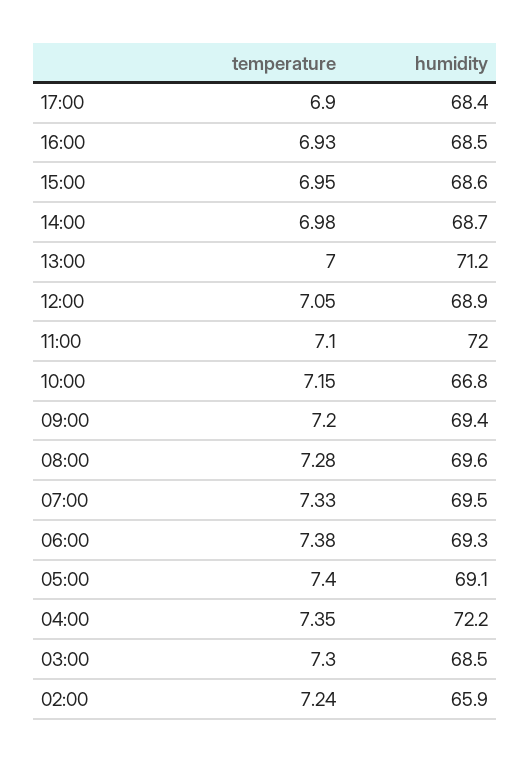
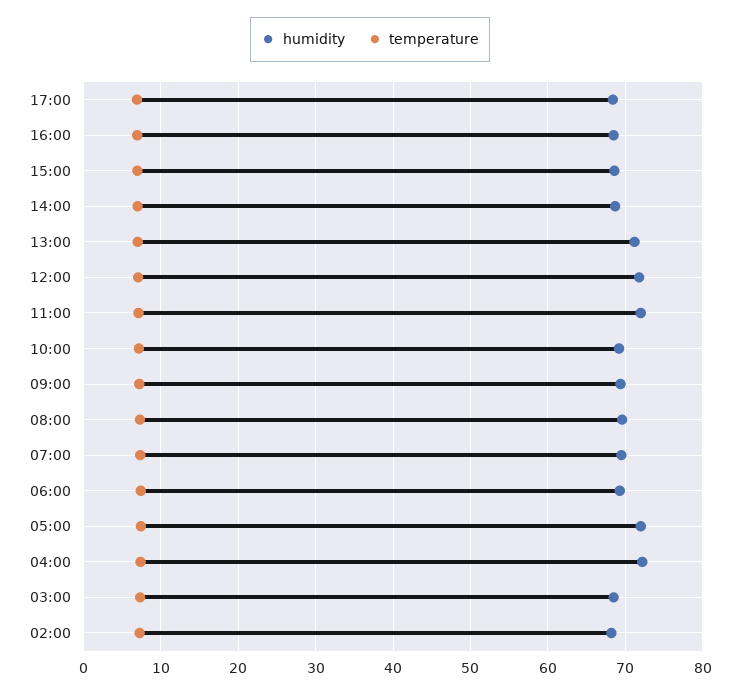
  {
    "temperature": {
      "17:00": 6.9,
      "16:00": 6.93,
      "15:00": 6.95,
      "14:00": 6.98,
      "13:00": 7,
      "12:00": 7.05,
      "11:00": 7.1,
      "10:00": 7.15,
      "09:00": 7.2,
      "08:00": 7.28,
      "07:00": 7.33,
      "06:00": 7.38,
      "05:00": 7.4,
      "04:00": 7.35,
      "03:00": 7.3,
      "02:00": 7.24
    },
    "humidity": {
      "17:00": 68.4,
      "16:00": 68.5,
      "15:00": 68.6,
      "14:00": 68.7,
      "13:00": 71.2,
-     "12:00": 68.9,
+     "12:00": 72,
      "11:00": 72,
-     "10:00": 66.8,
+     "10:00": 69,
      "09:00": 69.4,
      "08:00": 69.6,
      "07:00": 69.5,
      "06:00": 69.3,
-     "05:00": 69.1,
+     "05:00": 72,
      "04:00": 72.2,
      "03:00": 68.5,
-     "02:00": 65.9
+     "02:00": 68
    }
  }

